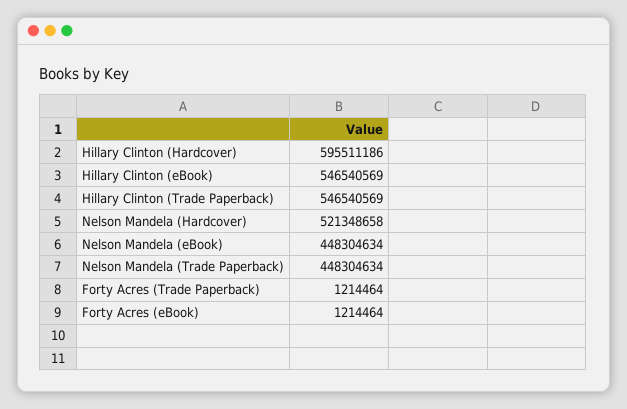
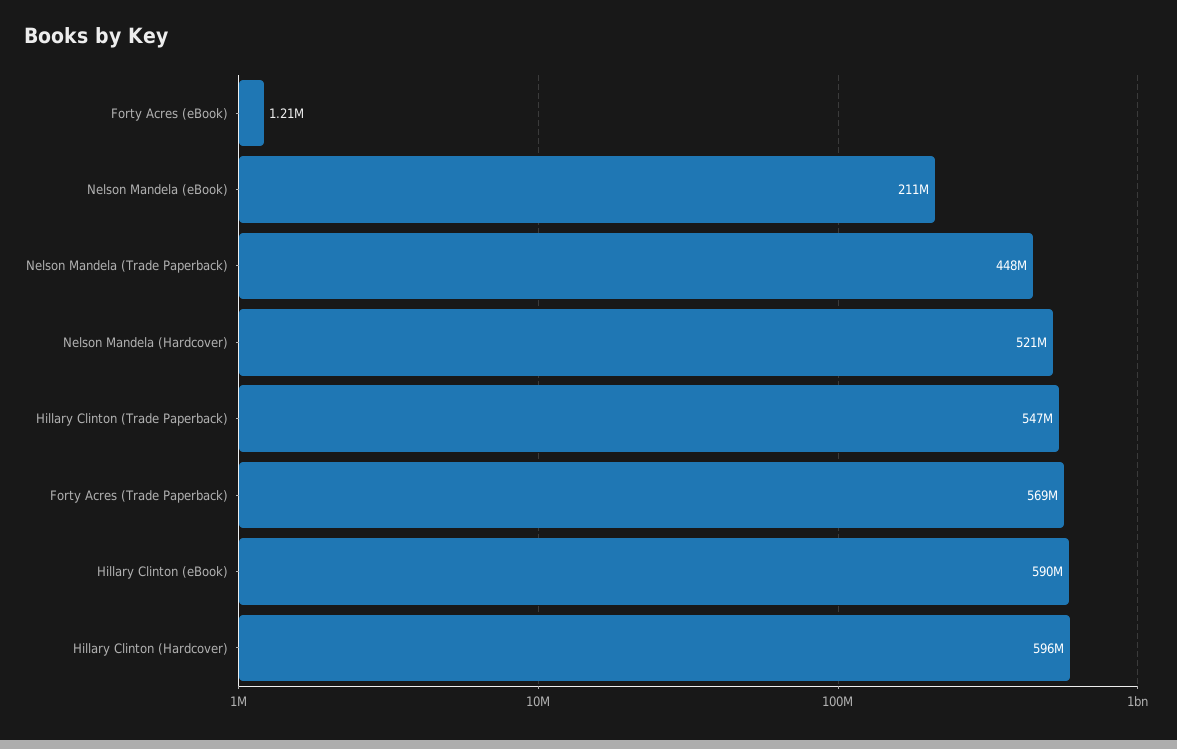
  {
    "Hillary Clinton (Hardcover)": 595511186,
-   "Hillary Clinton (eBook)": 546540569,
+   "Hillary Clinton (eBook)": 590000000,
    "Hillary Clinton (Trade Paperback)": 546540569,
    "Nelson Mandela (Hardcover)": 521348658,
-   "Nelson Mandela (eBook)": 448304634,
+   "Nelson Mandela (eBook)": 211000000,
    "Nelson Mandela (Trade Paperback)": 448304634,
-   "Forty Acres (Trade Paperback)": 1214464,
+   "Forty Acres (Trade Paperback)": 569000000,
    "Forty Acres (eBook)": 1214464
  }

